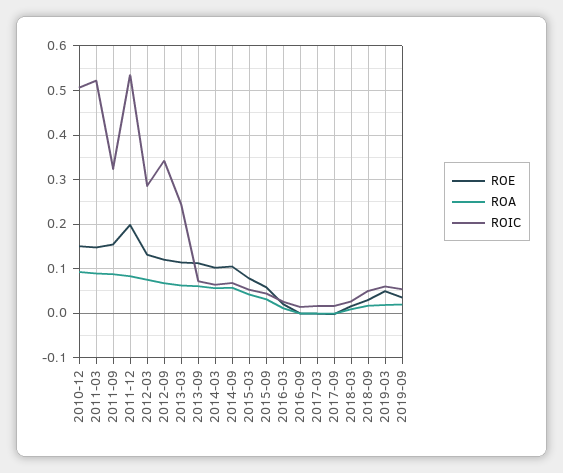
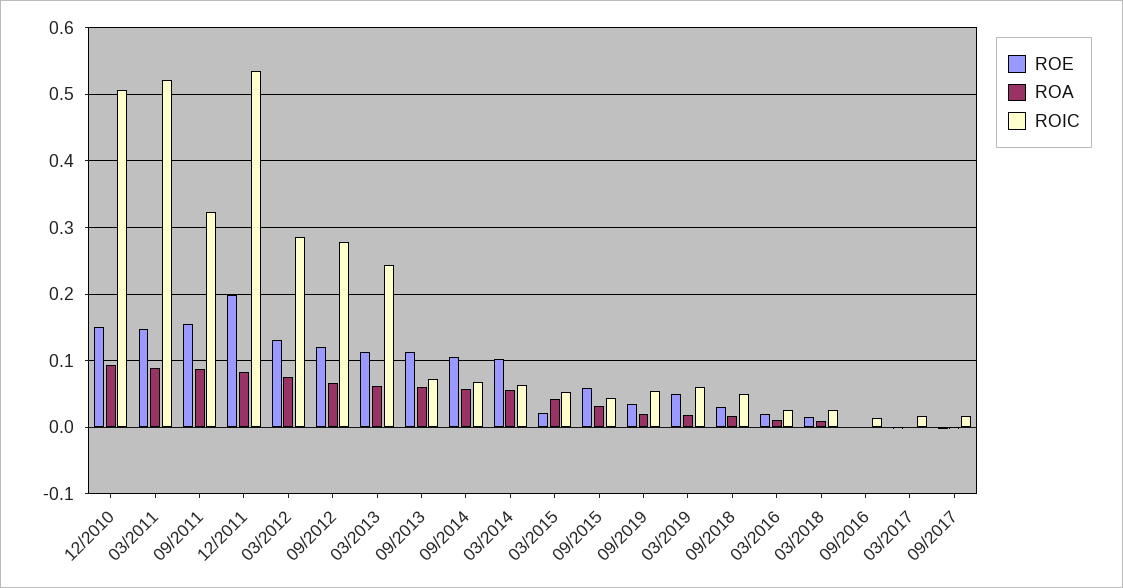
  {
    "ROE": {
      "2010-12": 0.15,
      "2011-03": 0.15,
      "2011-09": 0.15,
      "2011-12": 0.2,
      "2012-03": 0.13,
      "2012-09": 0.12,
      "2013-03": 0.11,
      "2013-09": 0.11,
      "2014-03": 0.1,
      "2014-09": 0.11,
-     "2015-03": 0.08,
+     "2015-03": 0.02,
      "2015-09": 0.06,
      "2016-03": 0.02,
      "2016-09": 0,
      "2017-03": 0,
      "2017-09": 0,
      "2018-03": 0.02,
      "2018-09": 0.03,
      "2019-03": 0.05,
      "2019-09": 0.04
    },
    "ROA": {
      "2010-12": 0.09,
      "2011-03": 0.09,
      "2011-09": 0.09,
      "2011-12": 0.08,
      "2012-03": 0.08,
      "2012-09": 0.07,
      "2013-03": 0.06,
      "2013-09": 0.06,
      "2014-03": 0.06,
      "2014-09": 0.06,
      "2015-03": 0.04,
      "2015-09": 0.03,
      "2016-03": 0.01,
      "2016-09": 0,
      "2017-03": 0,
      "2017-09": 0,
      "2018-03": 0.01,
      "2018-09": 0.02,
      "2019-03": 0.02,
      "2019-09": 0.02
    },
    "ROIC": {
      "2010-12": 0.51,
      "2011-03": 0.52,
      "2011-09": 0.32,
      "2011-12": 0.53,
      "2012-03": 0.29,
-     "2012-09": 0.34,
+     "2012-09": 0.28,
      "2013-03": 0.24,
      "2013-09": 0.07,
      "2014-03": 0.06,
      "2014-09": 0.07,
      "2015-03": 0.05,
      "2015-09": 0.04,
      "2016-03": 0.03,
      "2016-09": 0.01,
      "2017-03": 0.02,
      "2017-09": 0.02,
      "2018-03": 0.03,
      "2018-09": 0.05,
      "2019-03": 0.06,
      "2019-09": 0.05
    }
  }

